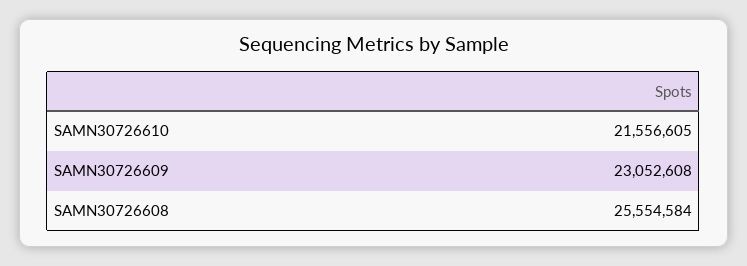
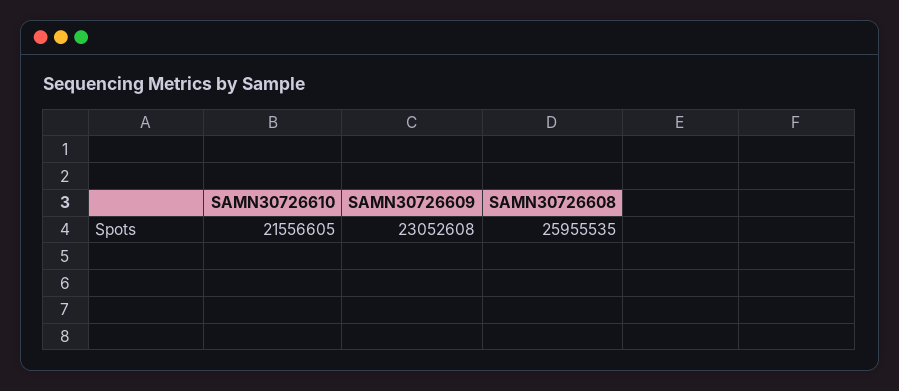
  {
    "SAMN30726610": 21556605,
    "SAMN30726609": 23052608,
-   "SAMN30726608": 25554584
+   "SAMN30726608": 25955535
  }

